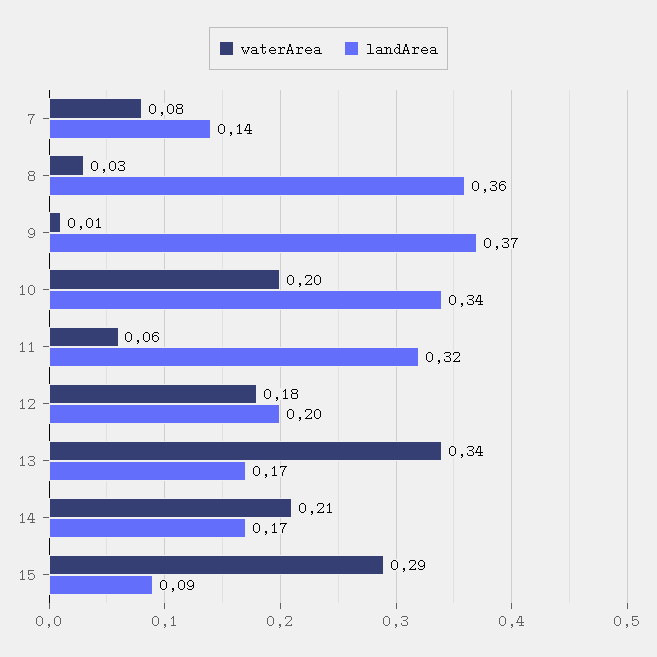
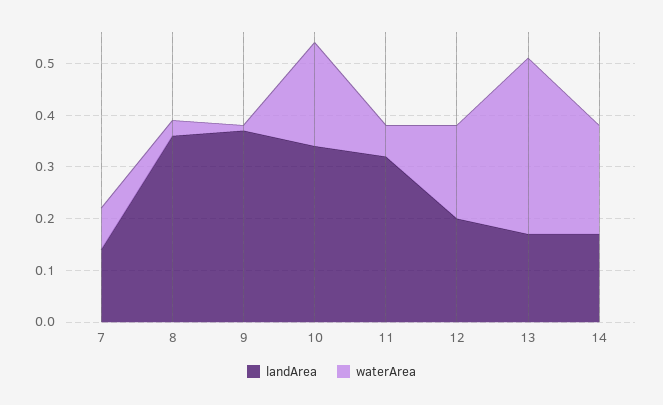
  {
    "waterArea": {
      "7": 0.08,
      "8": 0.03,
      "9": 0.01,
      "10": 0.2,
      "11": 0.06,
      "12": 0.18,
      "13": 0.34,
-     "14": 0.21,
+     "14": 0.21
-     "15": 0.29
    },
    "landArea": {
      "7": 0.14,
      "8": 0.36,
      "9": 0.37,
      "10": 0.34,
      "11": 0.32,
      "12": 0.2,
      "13": 0.17,
-     "14": 0.17,
+     "14": 0.17
-     "15": 0.09
    }
  }

